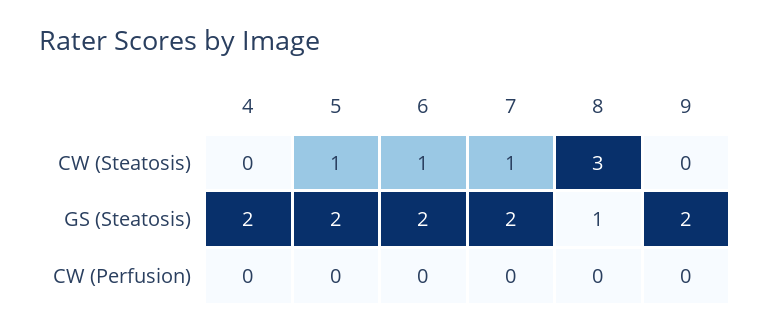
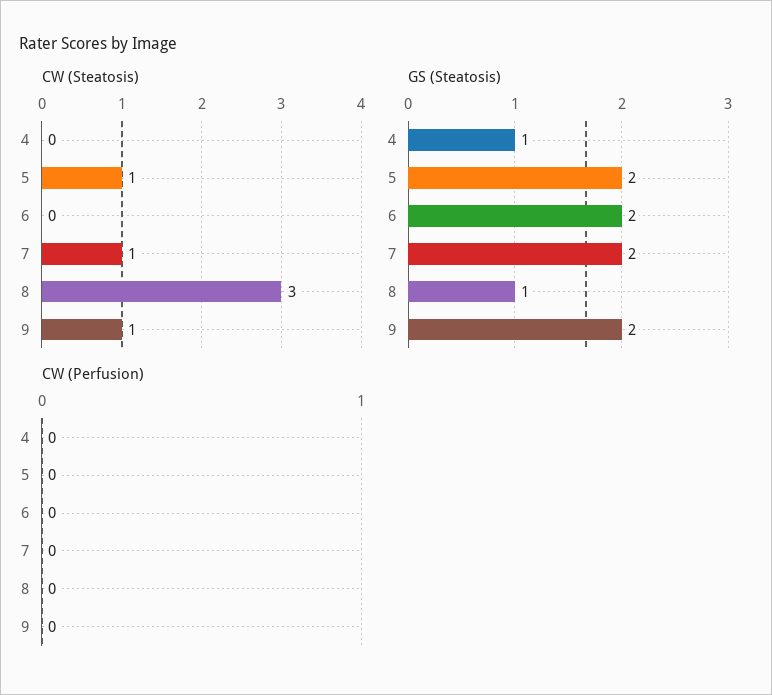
  {
    "CW (Steatosis)": {
      "4": 0,
      "5": 1,
-     "6": 1,
+     "6": 0,
      "7": 1,
      "8": 3,
-     "9": 0
+     "9": 1
    },
    "GS (Steatosis)": {
-     "4": 2,
+     "4": 1,
      "5": 2,
      "6": 2,
      "7": 2,
      "8": 1,
      "9": 2
    },
    "CW (Perfusion)": {
      "4": 0,
      "5": 0,
      "6": 0,
      "7": 0,
      "8": 0,
      "9": 0
    }
  }

